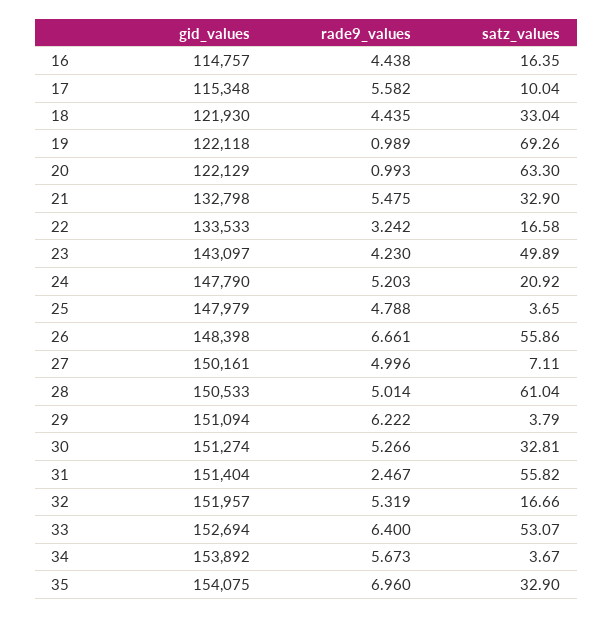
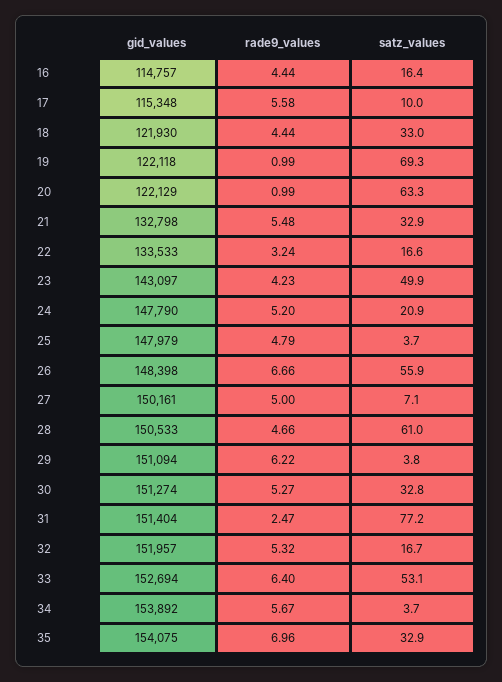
  {
    "gid_values": {
      "16": 114757,
      "17": 115348,
      "18": 121930,
      "19": 122118,
      "20": 122129,
      "21": 132798,
      "22": 133533,
      "23": 143097,
      "24": 147790,
      "25": 147979,
      "26": 148398,
      "27": 150161,
      "28": 150533,
      "29": 151094,
      "30": 151274,
      "31": 151404,
      "32": 151957,
      "33": 152694,
      "34": 153892,
      "35": 154075
    },
    "rade9_values": {
      "16": 4.438,
      "17": 5.582,
      "18": 4.435,
      "19": 0.989,
      "20": 0.993,
      "21": 5.475,
      "22": 3.242,
      "23": 4.23,
      "24": 5.203,
      "25": 4.788,
      "26": 6.661,
      "27": 4.996,
-     "28": 5.014,
+     "28": 4.66,
      "29": 6.222,
      "30": 5.266,
      "31": 2.467,
      "32": 5.319,
      "33": 6.4,
      "34": 5.673,
      "35": 6.96
    },
    "satz_values": {
      "16": 16.35,
      "17": 10.04,
      "18": 33.04,
      "19": 69.26,
      "20": 63.3,
      "21": 32.9,
      "22": 16.58,
      "23": 49.89,
      "24": 20.92,
      "25": 3.65,
      "26": 55.86,
      "27": 7.11,
      "28": 61.04,
      "29": 3.79,
      "30": 32.81,
-     "31": 55.82,
+     "31": 77.2,
      "32": 16.66,
      "33": 53.07,
      "34": 3.67,
      "35": 32.9
    }
  }

